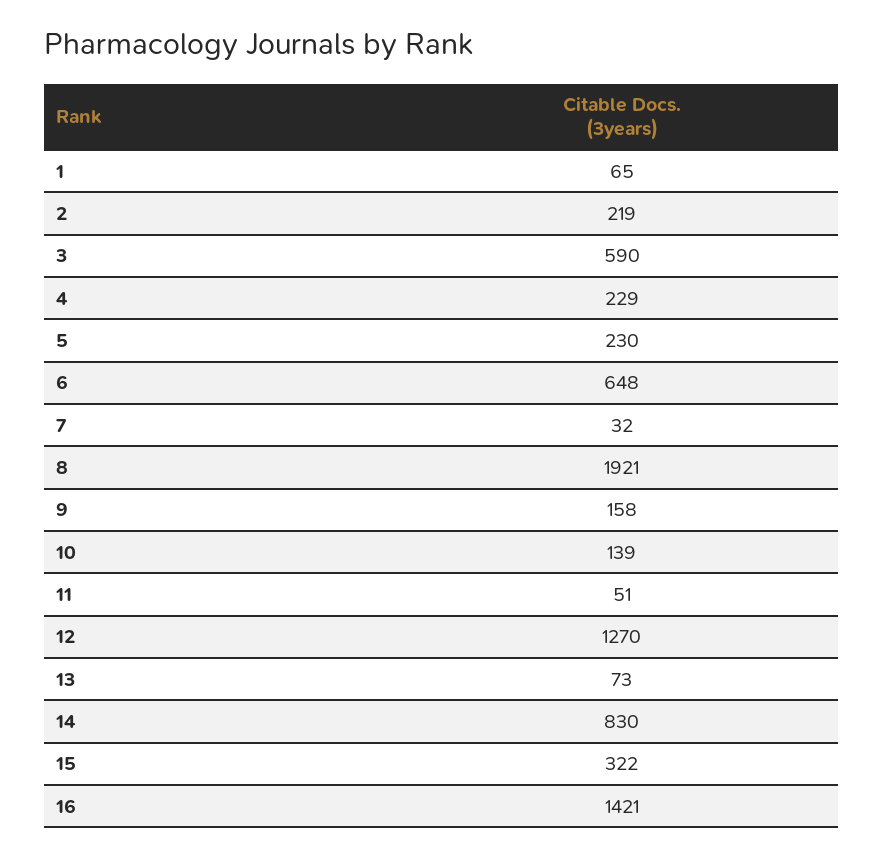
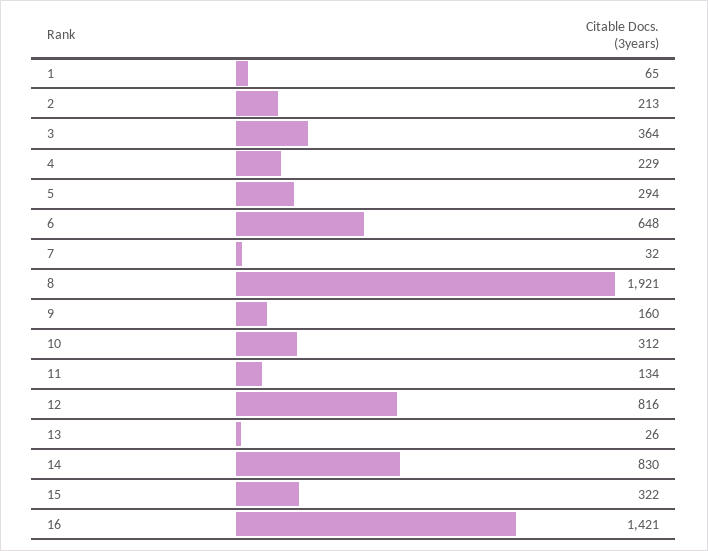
  {
    "1": 65,
-   "2": 219,
+   "2": 213,
-   "3": 590,
+   "3": 364,
    "4": 229,
-   "5": 230,
+   "5": 294,
    "6": 648,
    "7": 32,
    "8": 1921,
-   "9": 158,
+   "9": 160,
-   "10": 139,
+   "10": 312,
-   "11": 51,
+   "11": 134,
-   "12": 1270,
+   "12": 816,
-   "13": 73,
+   "13": 26,
    "14": 830,
    "15": 322,
    "16": 1421
  }

